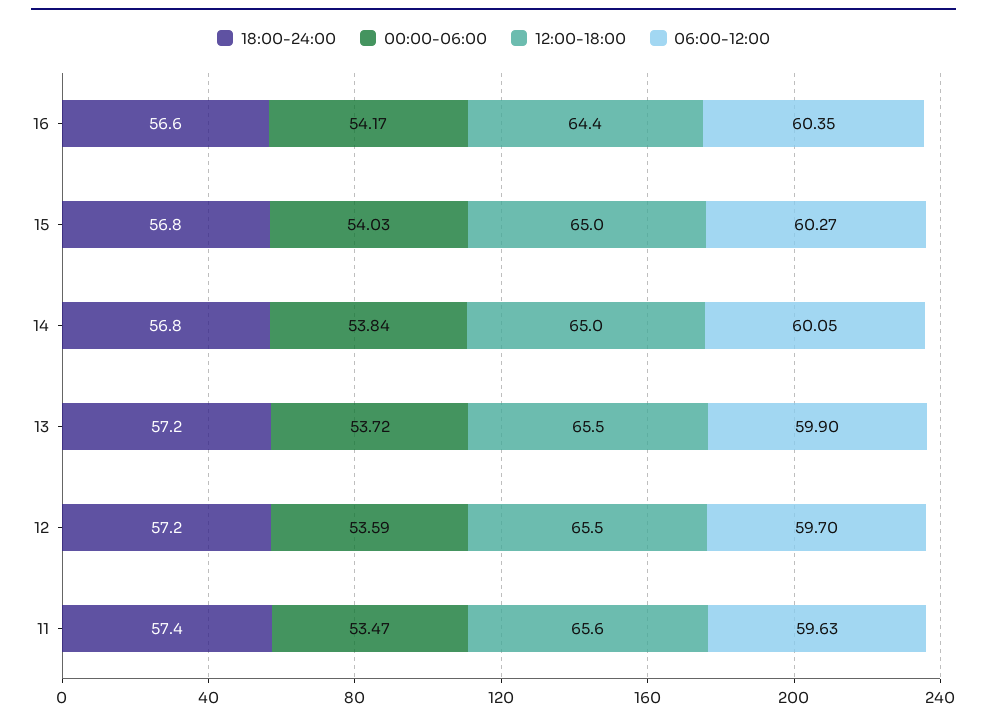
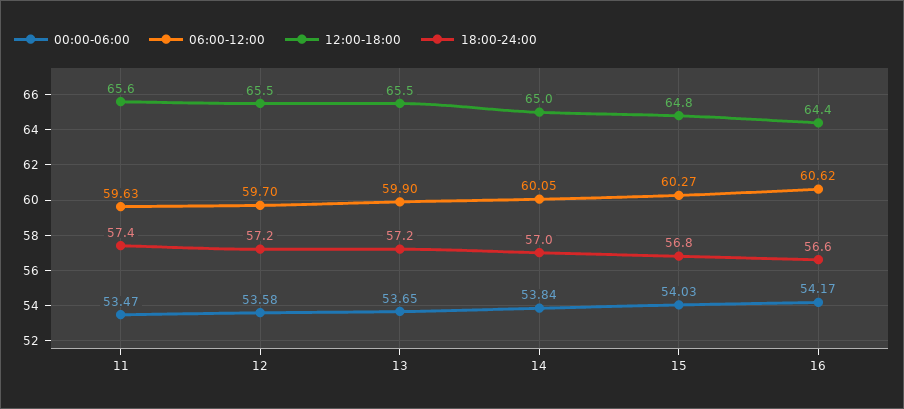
  {
    "18:00-24:00": {
      "16": 56.6,
      "15": 56.8,
-     "14": 56.8,
+     "14": 57,
      "13": 57.2,
      "12": 57.2,
      "11": 57.4
    },
    "00:00-06:00": {
      "16": 54.17,
      "15": 54.03,
      "14": 53.84,
-     "13": 53.72,
+     "13": 53.65,
-     "12": 53.59,
+     "12": 53.58,
      "11": 53.47
    },
    "12:00-18:00": {
      "16": 64.4,
-     "15": 65,
+     "15": 64.8,
      "14": 65,
      "13": 65.5,
      "12": 65.5,
      "11": 65.6
    },
    "06:00-12:00": {
-     "16": 60.35,
+     "16": 60.62,
      "15": 60.27,
      "14": 60.05,
      "13": 59.9,
      "12": 59.7,
      "11": 59.63
    }
  }

